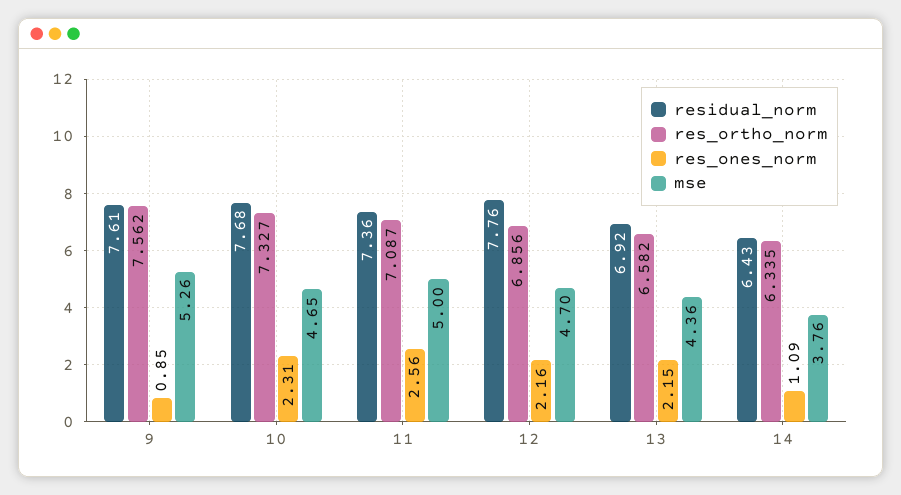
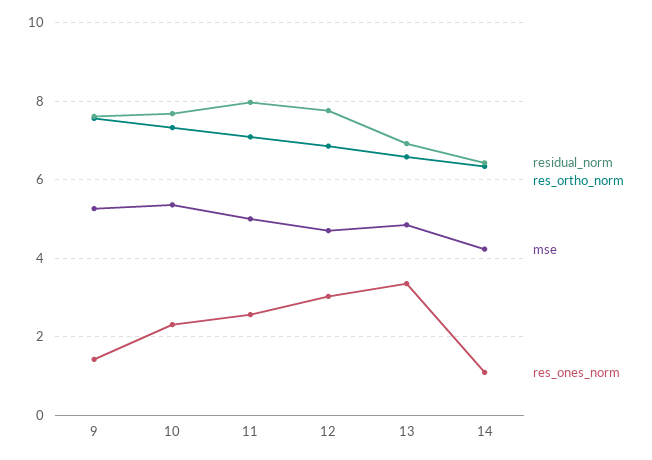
  {
    "residual_norm": {
      "9": 7.61,
      "10": 7.68,
-     "11": 7.36,
+     "11": 8,
      "12": 7.76,
      "13": 6.92,
      "14": 6.43
    },
    "res_ortho_norm": {
      "9": 7.562,
      "10": 7.327,
      "11": 7.087,
      "12": 6.856,
      "13": 6.582,
      "14": 6.335
    },
    "res_ones_norm": {
-     "9": 0.85,
+     "9": 1.4,
      "10": 2.31,
      "11": 2.56,
-     "12": 2.16,
+     "12": 3,
-     "13": 2.15,
+     "13": 3.4,
      "14": 1.09
    },
    "mse": {
      "9": 5.26,
-     "10": 4.65,
+     "10": 5.4,
      "11": 5,
      "12": 4.7,
-     "13": 4.36,
+     "13": 4.8,
-     "14": 3.76
+     "14": 4.2
    }
  }

